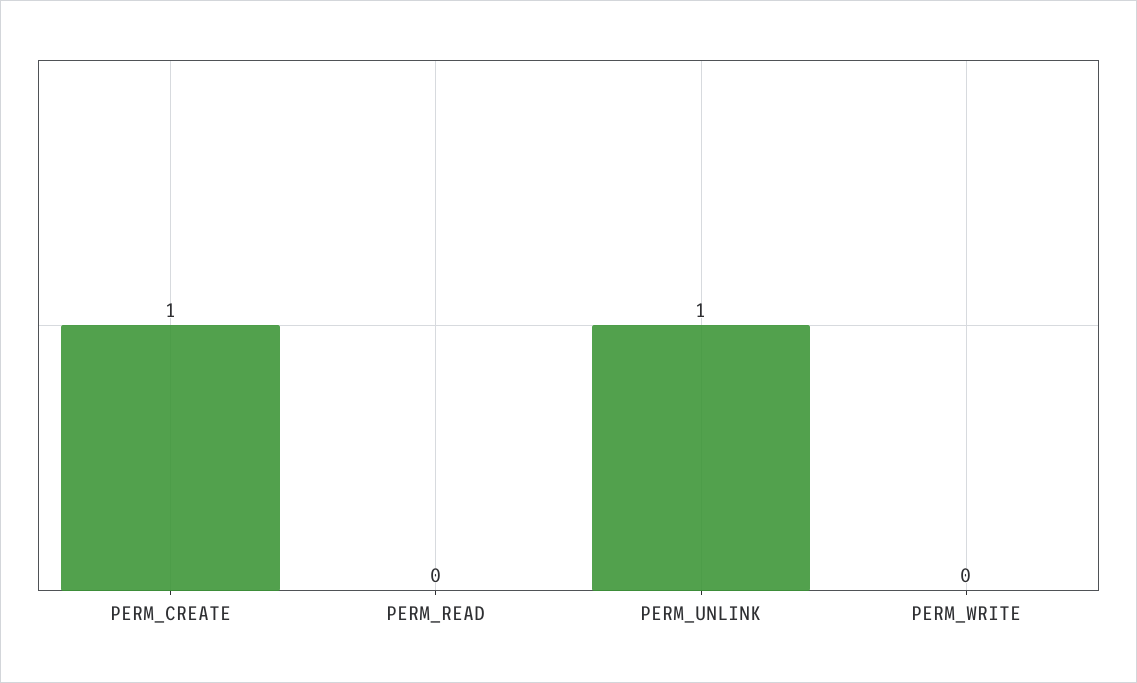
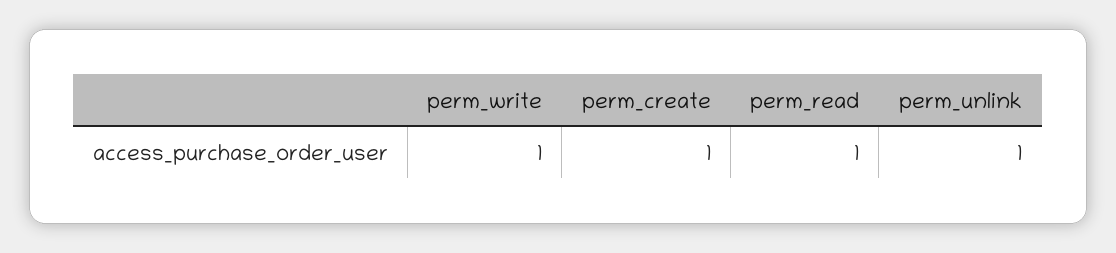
  {
    "PERM_CREATE": 1,
-   "PERM_READ": 0,
+   "PERM_READ": 1,
    "PERM_UNLINK": 1,
-   "PERM_WRITE": 0
+   "PERM_WRITE": 1
  }

